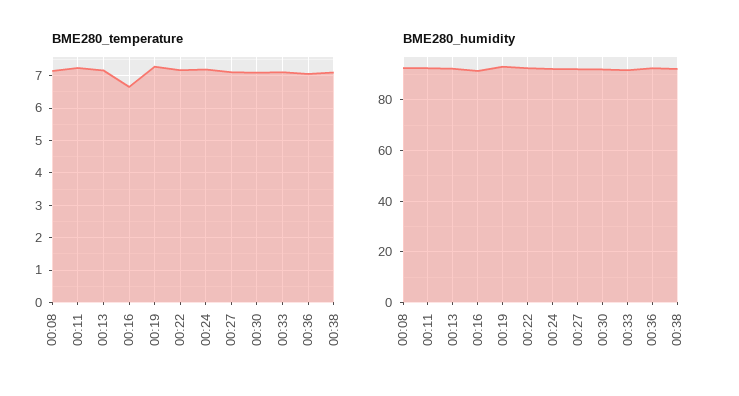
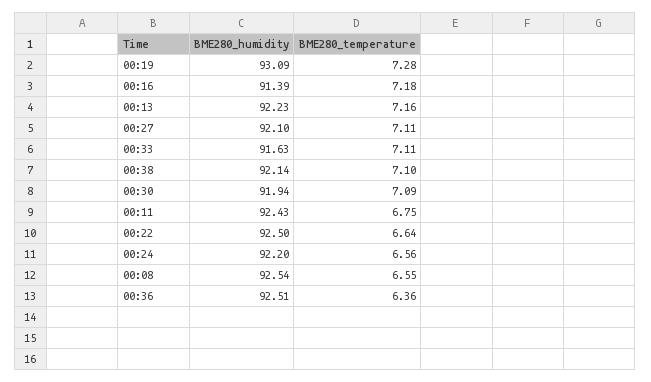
  {
    "BME280_temperature": {
-     "00:08": 7.2,
+     "00:08": 6.55,
-     "00:11": 7.2,
+     "00:11": 6.75,
      "00:13": 7.16,
-     "00:16": 6.6,
+     "00:16": 7.18,
      "00:19": 7.28,
-     "00:22": 7.2,
+     "00:22": 6.64,
-     "00:24": 7.2,
+     "00:24": 6.56,
      "00:27": 7.11,
      "00:30": 7.09,
      "00:33": 7.11,
-     "00:36": 7,
+     "00:36": 6.36,
      "00:38": 7.1
    },
    "BME280_humidity": {
      "00:08": 92.54,
      "00:11": 92.43,
      "00:13": 92.23,
      "00:16": 91.39,
      "00:19": 93.09,
      "00:22": 92.5,
      "00:24": 92.2,
      "00:27": 92.1,
      "00:30": 91.94,
      "00:33": 91.63,
      "00:36": 92.51,
      "00:38": 92.14
    }
  }

